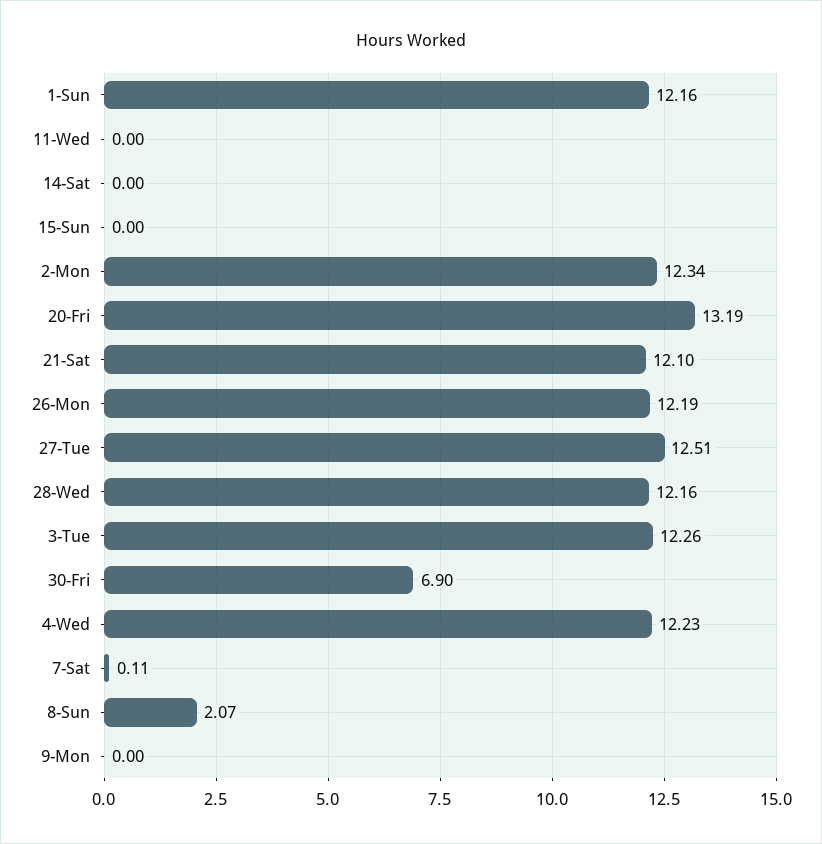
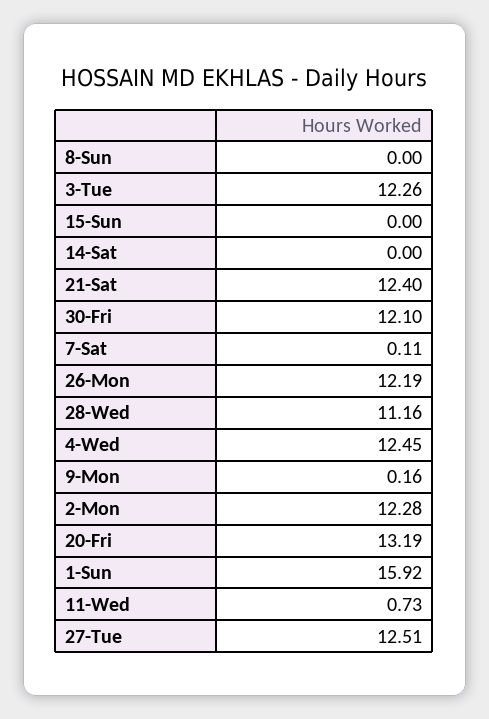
  {
-   "1-Sun": 12.16,
+   "1-Sun": 15.92,
-   "11-Wed": 0,
+   "11-Wed": 0.73,
    "14-Sat": 0,
    "15-Sun": 0,
-   "2-Mon": 12.34,
+   "2-Mon": 12.28,
    "20-Fri": 13.19,
-   "21-Sat": 12.1,
+   "21-Sat": 12.4,
    "26-Mon": 12.19,
    "27-Tue": 12.51,
-   "28-Wed": 12.16,
+   "28-Wed": 11.16,
    "3-Tue": 12.26,
-   "30-Fri": 6.9,
+   "30-Fri": 12.1,
-   "4-Wed": 12.23,
+   "4-Wed": 12.45,
    "7-Sat": 0.11,
-   "8-Sun": 2.07,
+   "8-Sun": 0,
-   "9-Mon": 0
+   "9-Mon": 0.16
  }

